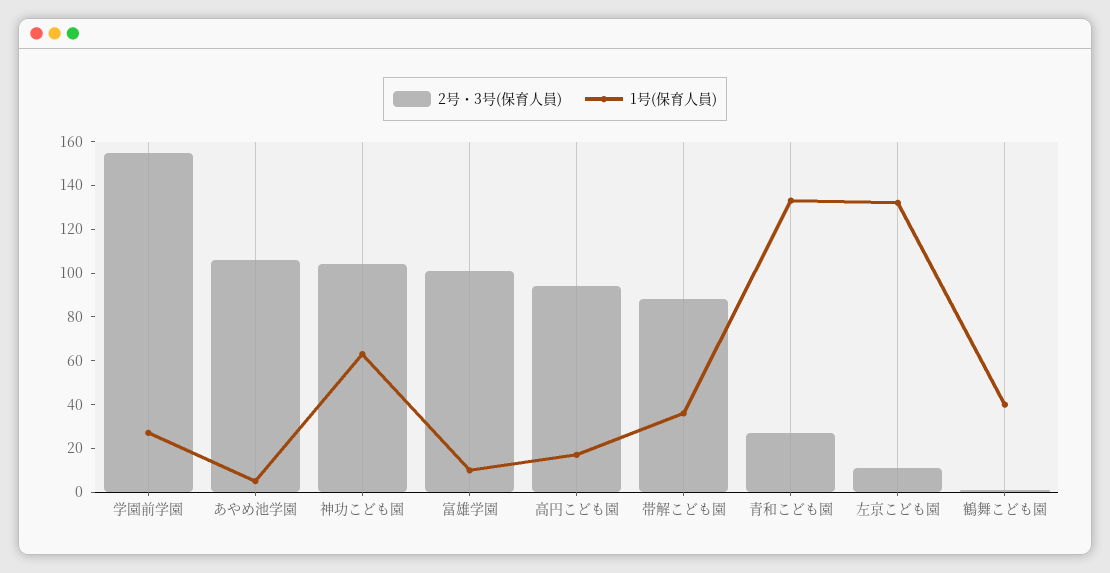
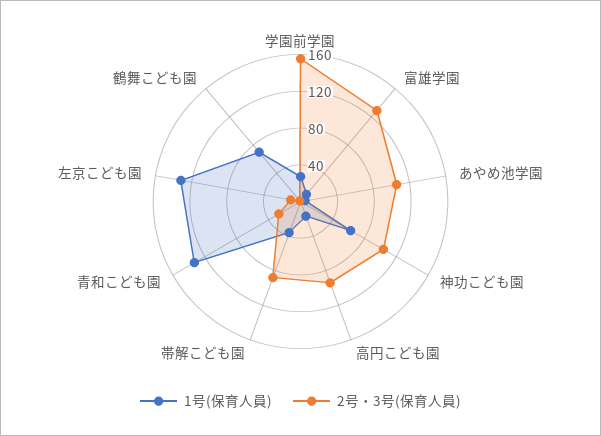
  {
    "2号・3号(保育人員)": {
      "学園前学園": 155,
      "あやめ池学園": 105,
      "神功こども園": 105,
-     "富雄学園": 100,
+     "富雄学園": 130,
      "高円こども園": 95,
      "帯解こども園": 90,
      "青和こども園": 25,
      "左京こども園": 10,
      "鶴舞こども園": 0
    },
    "1号(保育人員)": {
      "学園前学園": 25,
      "あやめ池学園": 5,
      "神功こども園": 65,
      "富雄学園": 10,
      "高円こども園": 15,
      "帯解こども園": 35,
      "青和こども園": 135,
      "左京こども園": 130,
-     "鶴舞こども園": 40
+     "鶴舞こども園": 70
    }
  }

